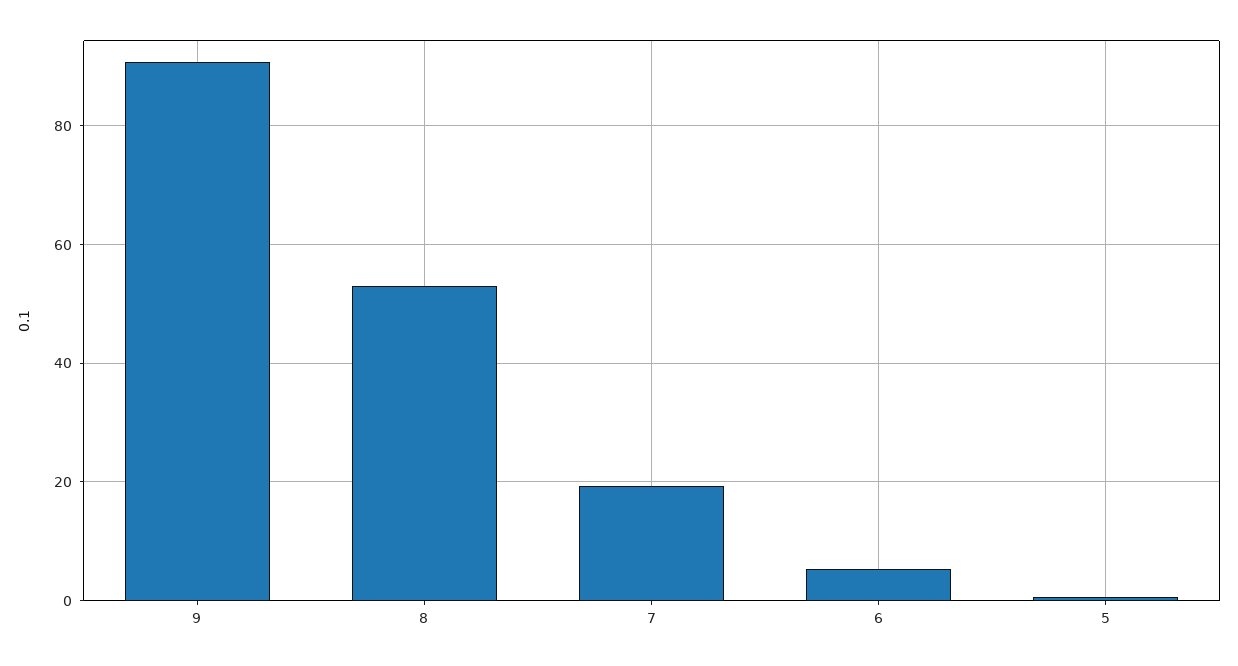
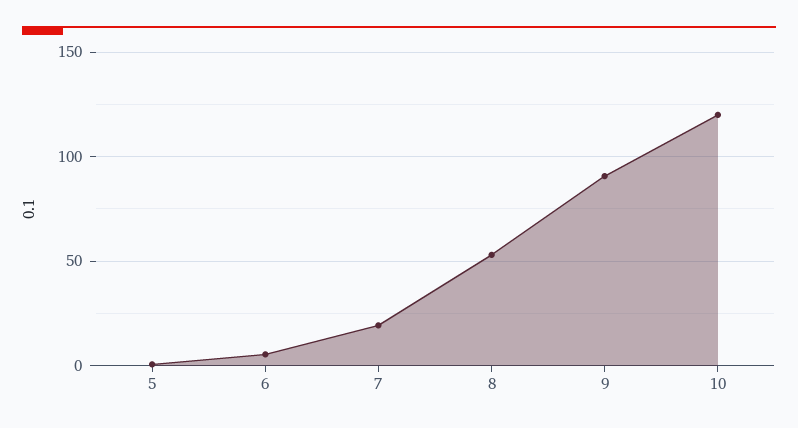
  {
    "9": 90,
    "8": 54,
    "7": 20,
    "6": 6,
-   "5": 0
+   "5": 0,
+   "10": 120
  }

